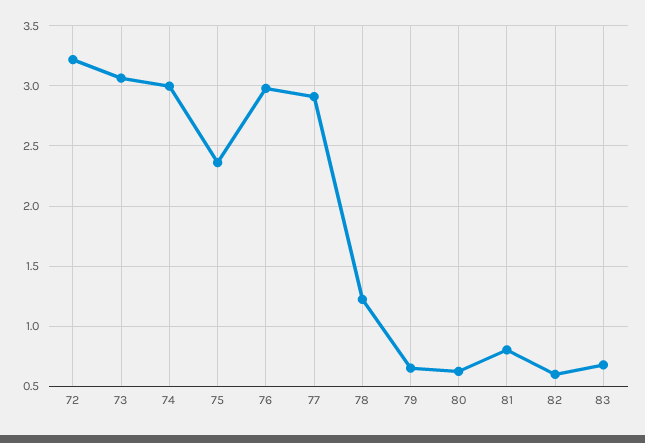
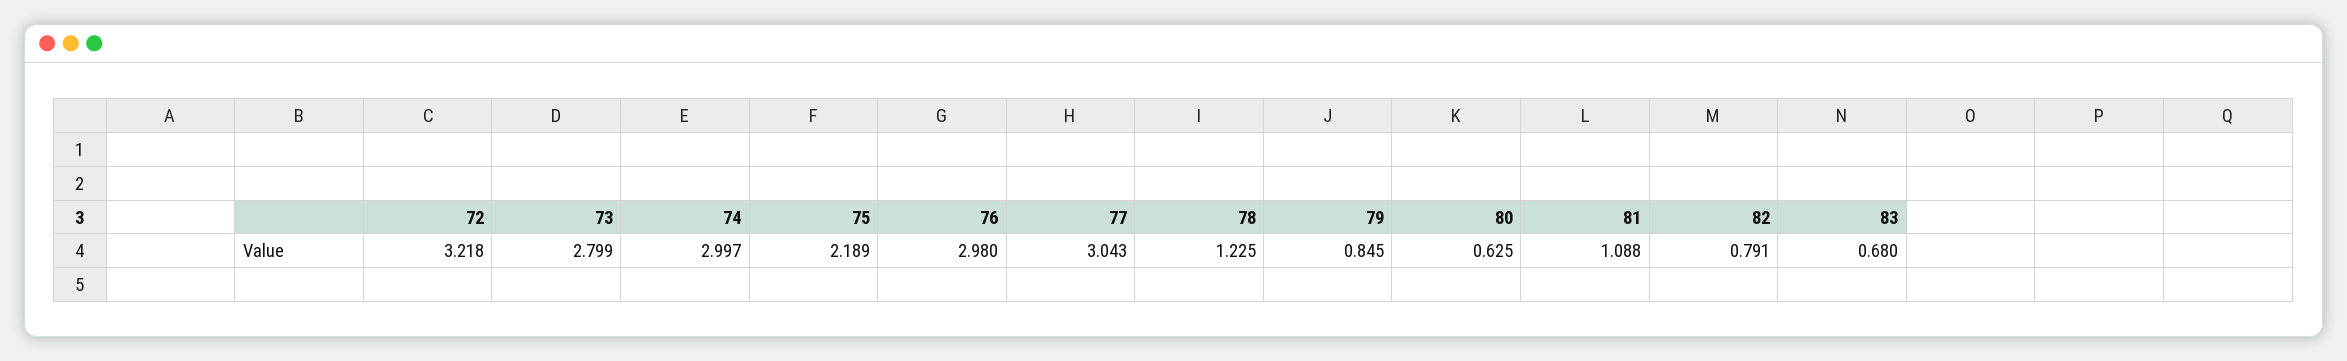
  {
    "72": 3.218,
-   "73": 3.05,
+   "73": 2.799,
    "74": 2.997,
-   "75": 2.35,
+   "75": 2.189,
    "76": 2.98,
-   "77": 2.9,
+   "77": 3.043,
    "78": 1.225,
-   "79": 0.65,
+   "79": 0.845,
    "80": 0.625,
-   "81": 0.8,
+   "81": 1.088,
-   "82": 0.6,
+   "82": 0.791,
    "83": 0.68
  }

